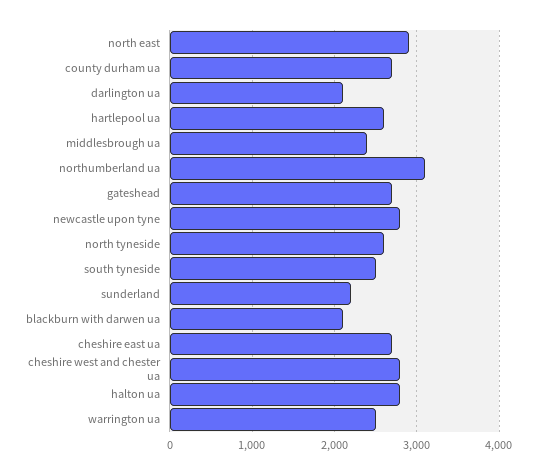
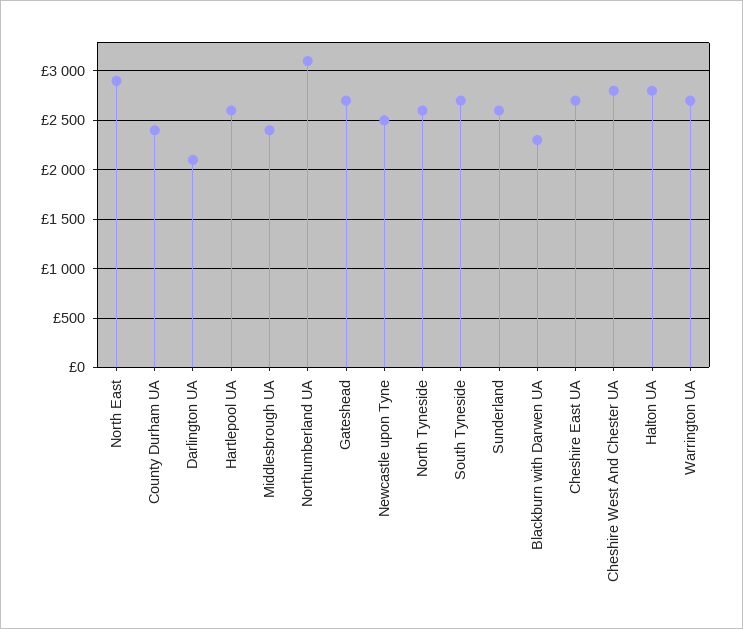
  {
    "north east": 2900,
-   "county durham ua": 2700,
+   "county durham ua": 2400,
    "darlington ua": 2100,
    "hartlepool ua": 2600,
    "middlesbrough ua": 2400,
    "northumberland ua": 3100,
    "gateshead": 2700,
-   "newcastle upon tyne": 2800,
+   "newcastle upon tyne": 2500,
    "north tyneside": 2600,
-   "south tyneside": 2500,
+   "south tyneside": 2700,
-   "sunderland": 2200,
+   "sunderland": 2600,
-   "blackburn with darwen ua": 2100,
+   "blackburn with darwen ua": 2300,
    "cheshire east ua": 2700,
    "cheshire west and chester ua": 2800,
    "halton ua": 2800,
-   "warrington ua": 2500
+   "warrington ua": 2700
  }

